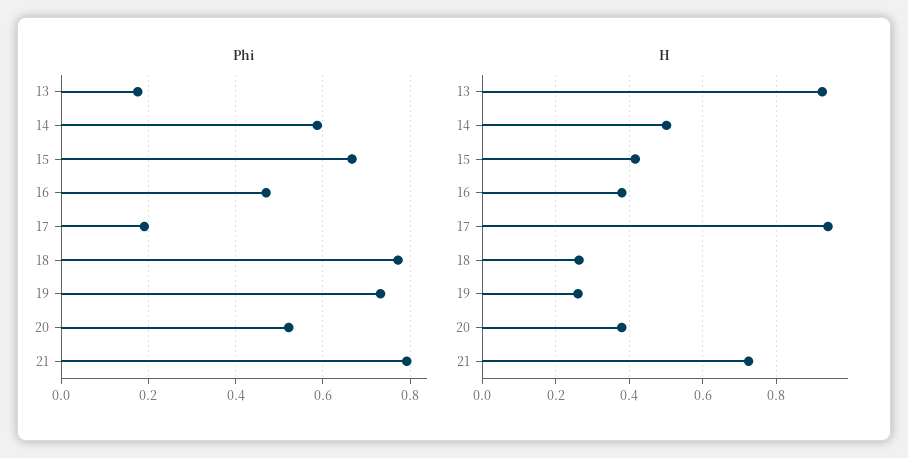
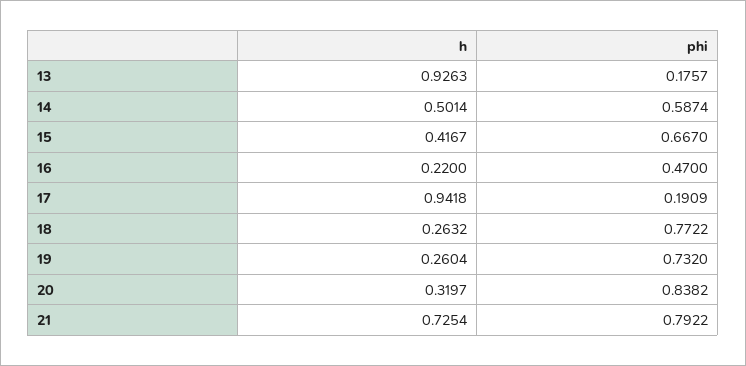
  {
    "Phi": {
      "13": 0.1757,
      "14": 0.5874,
      "15": 0.667,
      "16": 0.47,
      "17": 0.1909,
      "18": 0.7722,
      "19": 0.732,
-     "20": 0.52,
+     "20": 0.8382,
      "21": 0.7922
    },
    "H": {
      "13": 0.9263,
      "14": 0.5014,
      "15": 0.4167,
-     "16": 0.38,
+     "16": 0.22,
      "17": 0.9418,
      "18": 0.2632,
      "19": 0.2604,
-     "20": 0.38,
+     "20": 0.3197,
      "21": 0.7254
    }
  }

